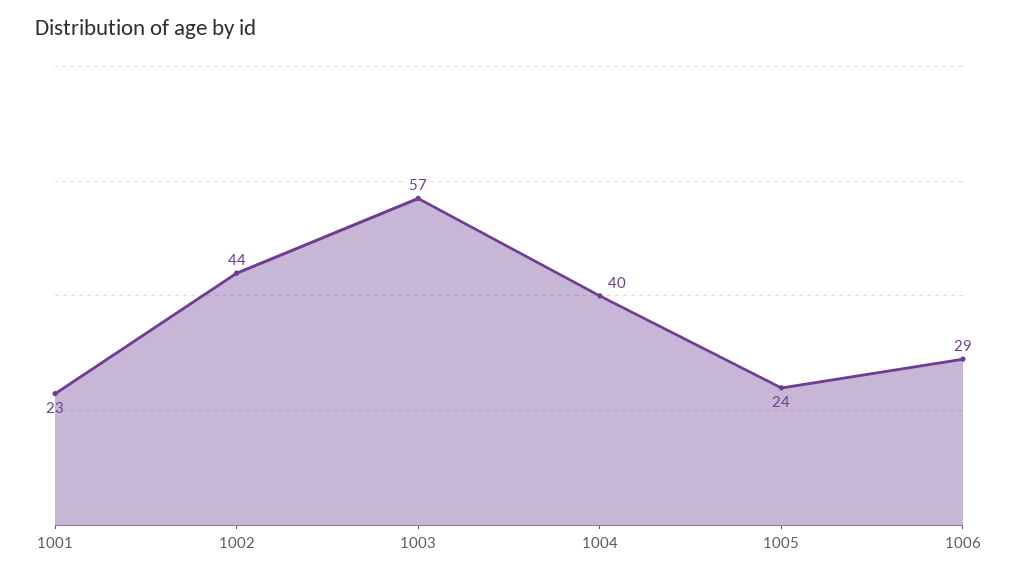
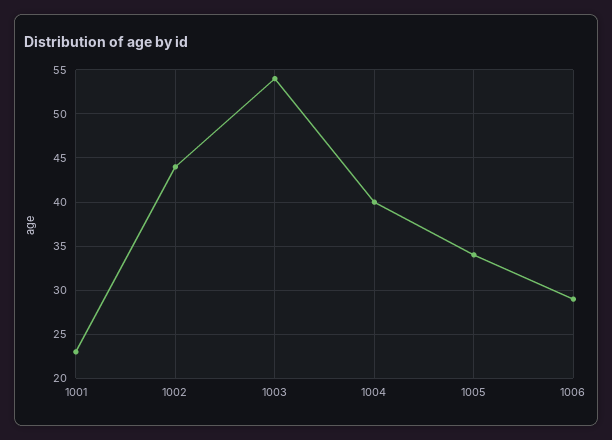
  {
    "1001": 23,
    "1002": 44,
-   "1003": 57,
+   "1003": 54,
    "1004": 40,
-   "1005": 24,
+   "1005": 34,
    "1006": 29
  }

